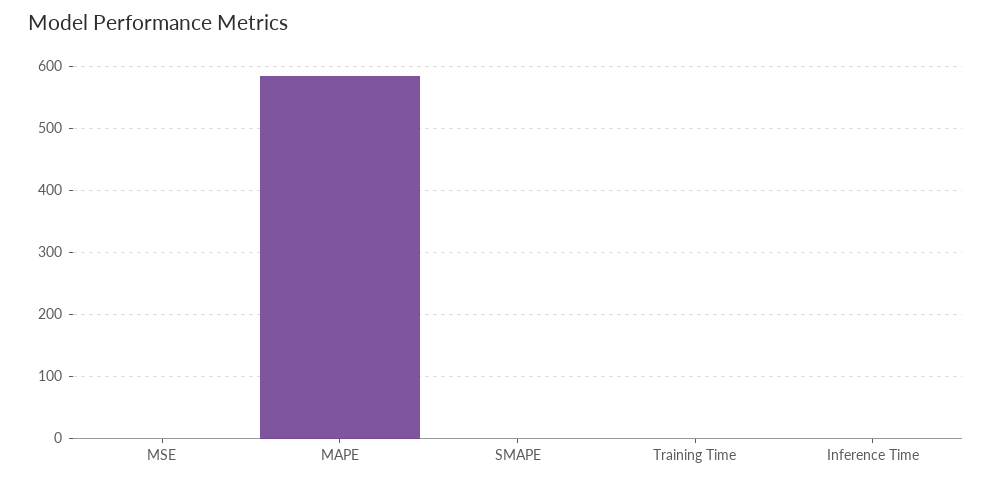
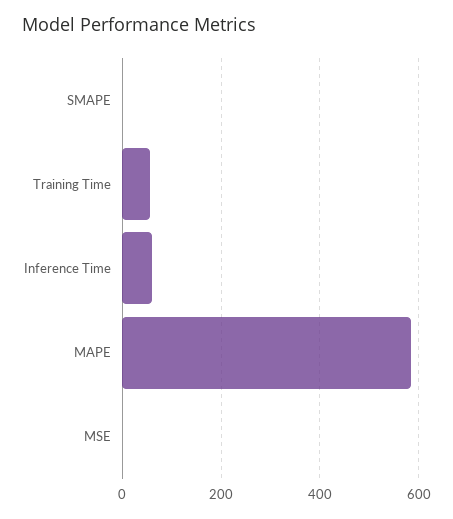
  {
    "MSE": 0,
    "MAPE": 580,
    "SMAPE": 0,
-   "Training Time": 0,
+   "Training Time": 60,
-   "Inference Time": 0
+   "Inference Time": 60
  }

